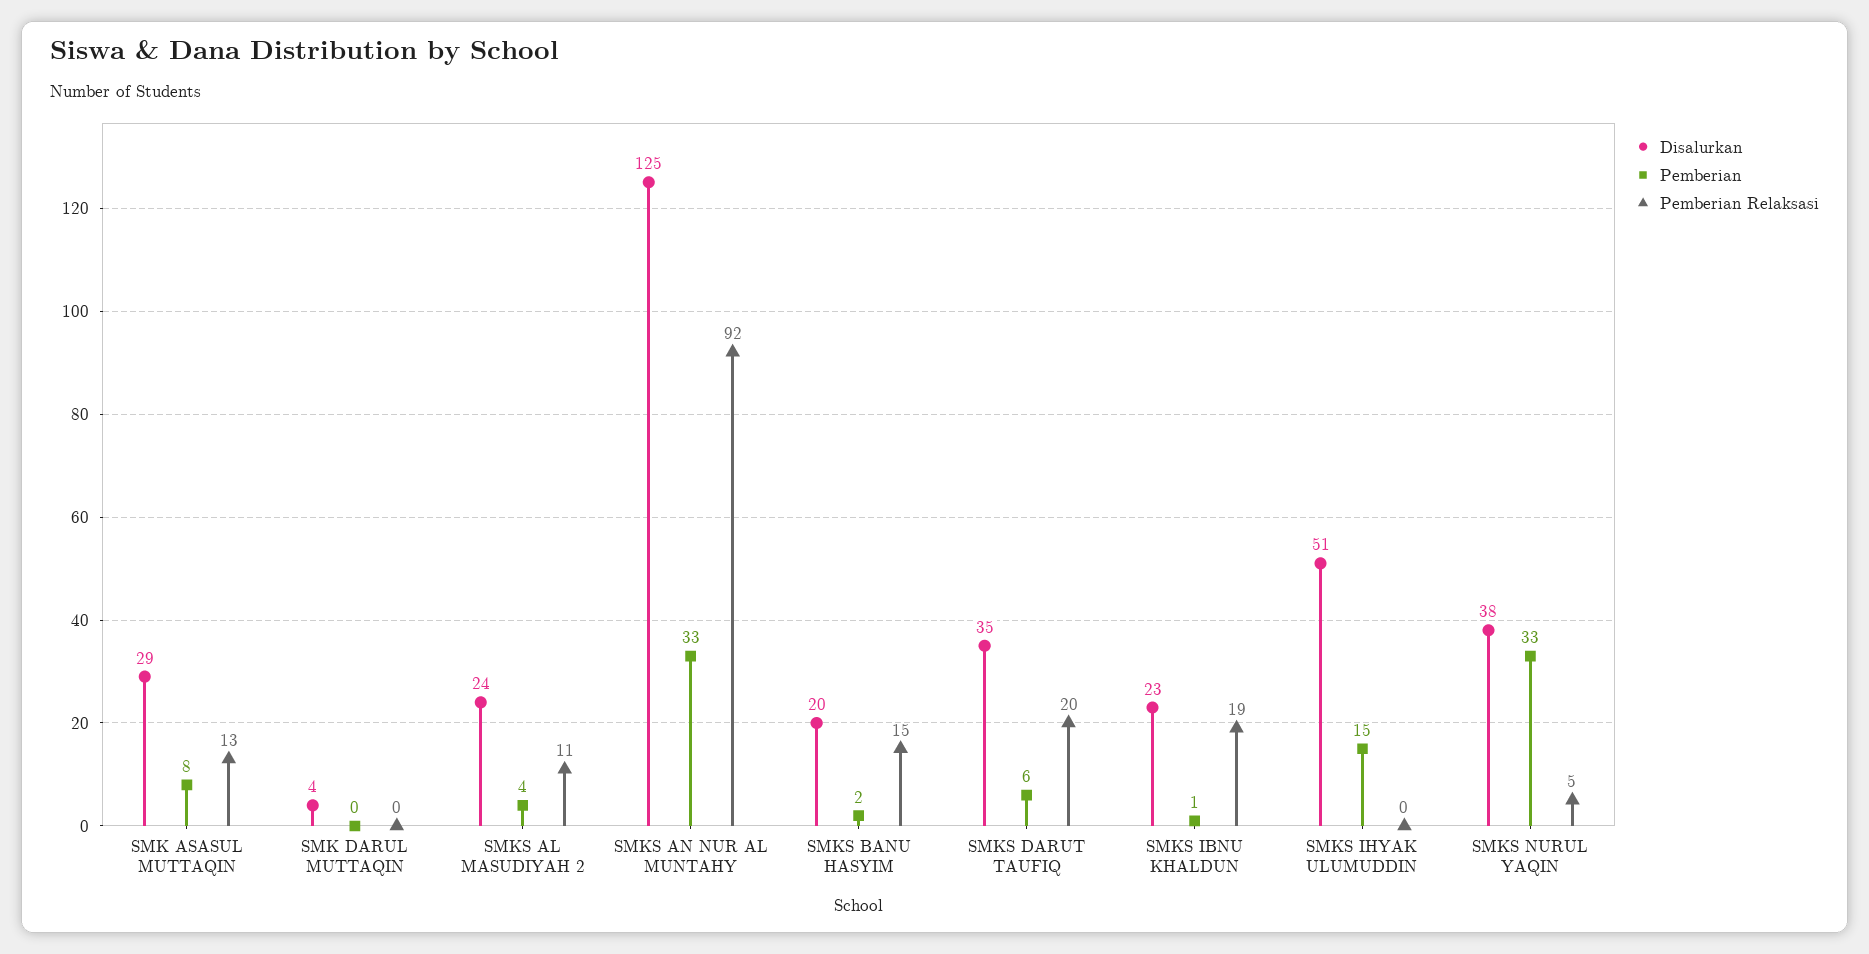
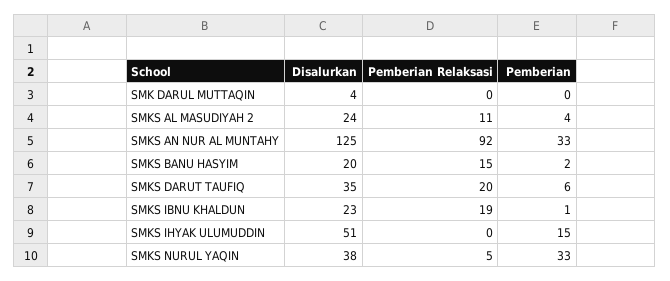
  {
    "Disalurkan": {
-     "SMK ASASUL MUTTAQIN": 29,
      "SMK DARUL MUTTAQIN": 4,
      "SMKS AL MASUDIYAH 2": 24,
      "SMKS AN NUR AL MUNTAHY": 125,
      "SMKS BANU HASYIM": 20,
      "SMKS DARUT TAUFIQ": 35,
      "SMKS IBNU KHALDUN": 23,
      "SMKS IHYAK ULUMUDDIN": 51,
      "SMKS NURUL YAQIN": 38
    },
    "Pemberian": {
-     "SMK ASASUL MUTTAQIN": 8,
      "SMK DARUL MUTTAQIN": 0,
      "SMKS AL MASUDIYAH 2": 4,
      "SMKS AN NUR AL MUNTAHY": 33,
      "SMKS BANU HASYIM": 2,
      "SMKS DARUT TAUFIQ": 6,
      "SMKS IBNU KHALDUN": 1,
      "SMKS IHYAK ULUMUDDIN": 15,
      "SMKS NURUL YAQIN": 33
    },
    "Pemberian Relaksasi": {
-     "SMK ASASUL MUTTAQIN": 13,
      "SMK DARUL MUTTAQIN": 0,
      "SMKS AL MASUDIYAH 2": 11,
      "SMKS AN NUR AL MUNTAHY": 92,
      "SMKS BANU HASYIM": 15,
      "SMKS DARUT TAUFIQ": 20,
      "SMKS IBNU KHALDUN": 19,
      "SMKS IHYAK ULUMUDDIN": 0,
      "SMKS NURUL YAQIN": 5
    }
  }

